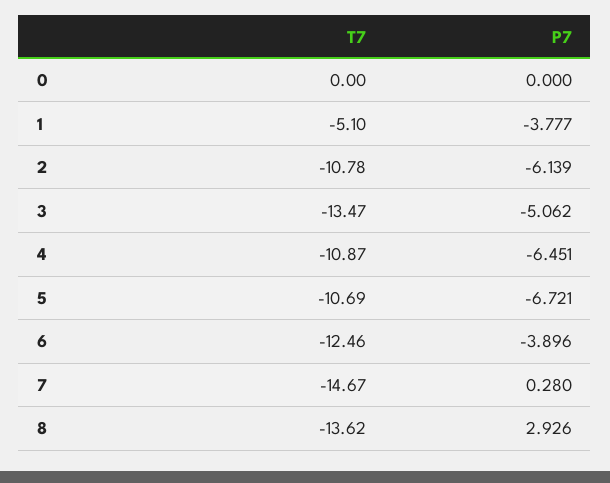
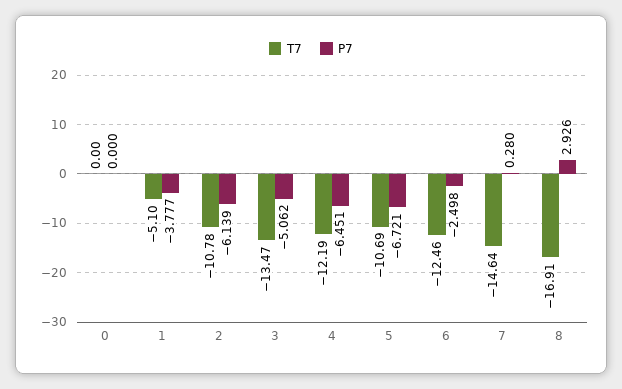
  {
    "T7": {
      "0": 0,
      "1": -5.1,
      "2": -10.78,
      "3": -13.47,
-     "4": -10.87,
+     "4": -12.19,
      "5": -10.69,
      "6": -12.46,
-     "7": -14.67,
+     "7": -14.64,
-     "8": -13.62
+     "8": -16.91
    },
    "P7": {
      "0": 0,
      "1": -3.777,
      "2": -6.139,
      "3": -5.062,
      "4": -6.451,
      "5": -6.721,
-     "6": -3.896,
+     "6": -2.498,
      "7": 0.28,
      "8": 2.926
    }
  }

